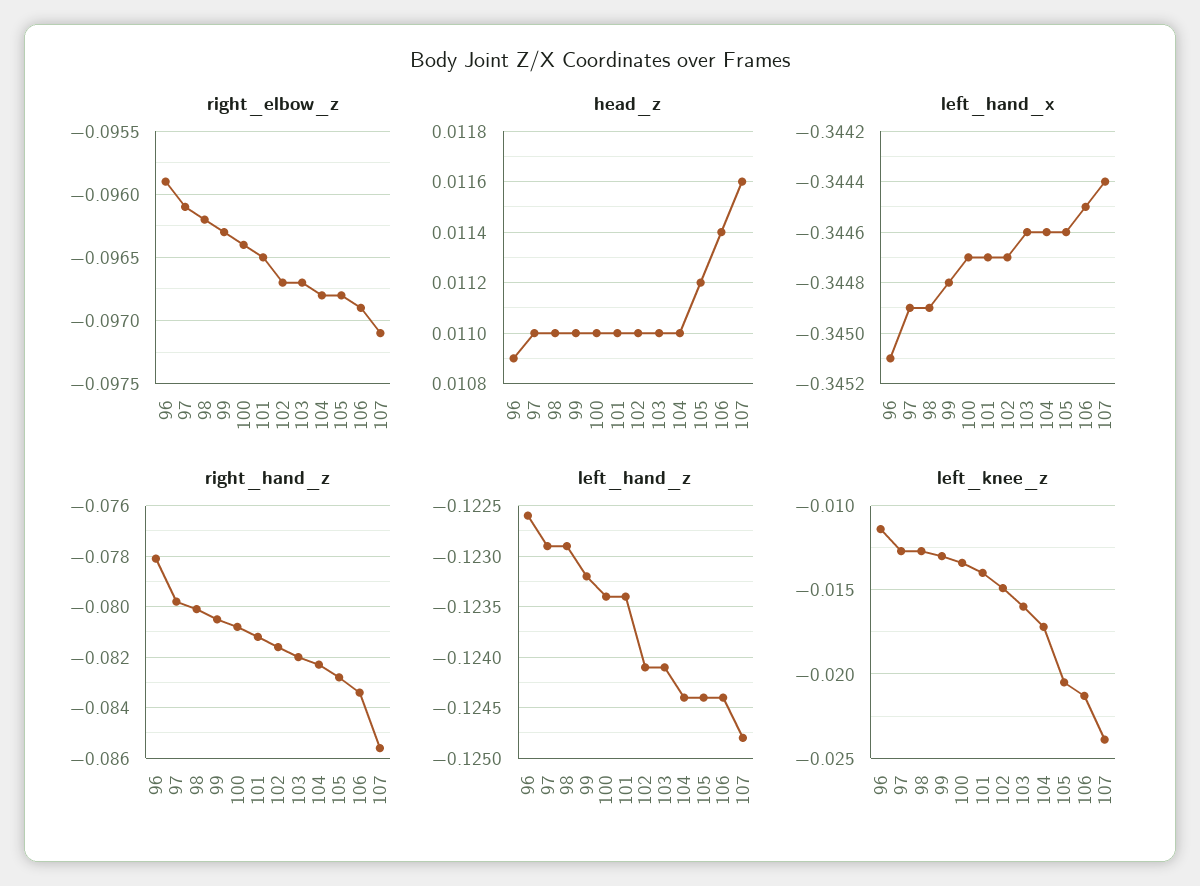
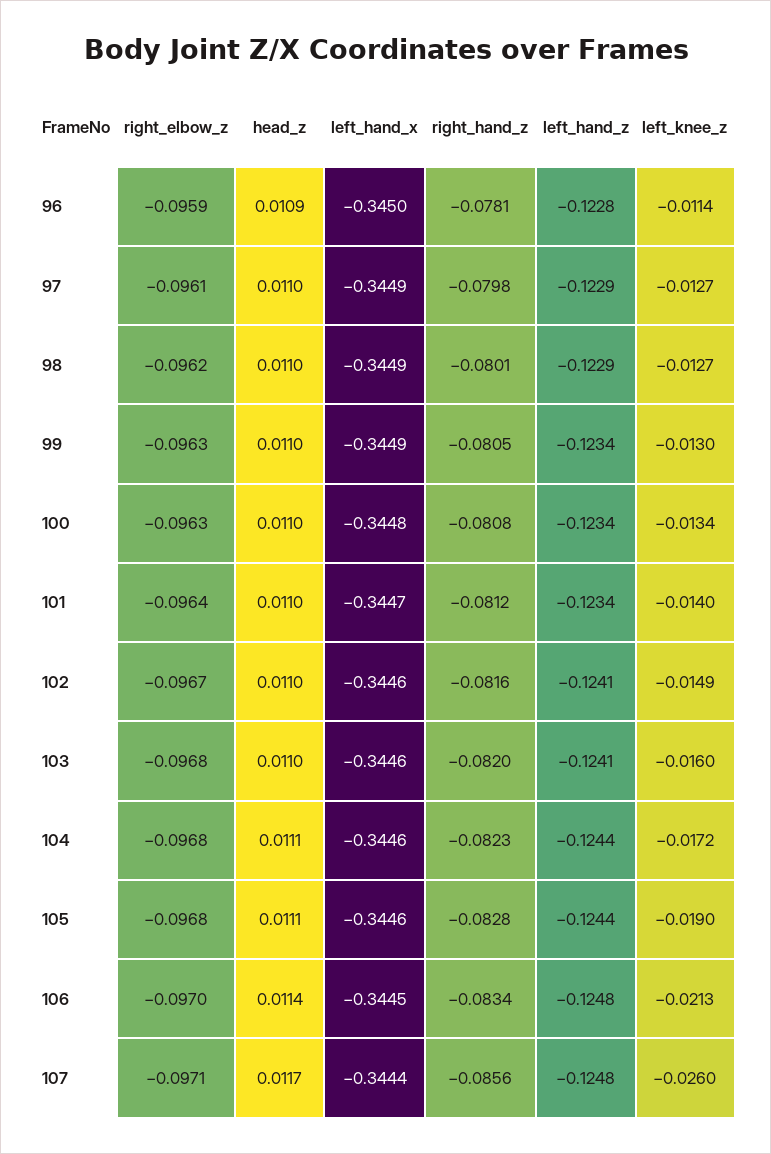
  {
    "right_elbow_z": {
      "96": -0.0959,
      "97": -0.0961,
      "98": -0.0962,
      "99": -0.0963,
-     "100": -0.0964,
+     "100": -0.0963,
-     "101": -0.0965,
+     "101": -0.0964,
      "102": -0.0967,
-     "103": -0.0967,
+     "103": -0.0968,
      "104": -0.0968,
      "105": -0.0968,
-     "106": -0.0969,
+     "106": -0.097,
      "107": -0.0971
    },
    "head_z": {
      "96": 0.0109,
      "97": 0.011,
      "98": 0.011,
      "99": 0.011,
      "100": 0.011,
      "101": 0.011,
      "102": 0.011,
      "103": 0.011,
-     "104": 0.011,
+     "104": 0.0111,
-     "105": 0.0112,
+     "105": 0.0111,
      "106": 0.0114,
-     "107": 0.0116
+     "107": 0.0117
    },
    "left_hand_x": {
-     "96": -0.3451,
+     "96": -0.345,
      "97": -0.3449,
      "98": -0.3449,
-     "99": -0.3448,
+     "99": -0.3449,
-     "100": -0.3447,
+     "100": -0.3448,
      "101": -0.3447,
-     "102": -0.3447,
+     "102": -0.3446,
      "103": -0.3446,
      "104": -0.3446,
      "105": -0.3446,
      "106": -0.3445,
      "107": -0.3444
    },
    "right_hand_z": {
      "96": -0.0781,
      "97": -0.0798,
      "98": -0.0801,
      "99": -0.0805,
      "100": -0.0808,
      "101": -0.0812,
      "102": -0.0816,
      "103": -0.082,
      "104": -0.0823,
      "105": -0.0828,
      "106": -0.0834,
      "107": -0.0856
    },
    "left_hand_z": {
-     "96": -0.1226,
+     "96": -0.1228,
      "97": -0.1229,
      "98": -0.1229,
-     "99": -0.1232,
+     "99": -0.1234,
      "100": -0.1234,
      "101": -0.1234,
      "102": -0.1241,
      "103": -0.1241,
      "104": -0.1244,
      "105": -0.1244,
-     "106": -0.1244,
+     "106": -0.1248,
      "107": -0.1248
    },
    "left_knee_z": {
      "96": -0.0114,
      "97": -0.0127,
      "98": -0.0127,
      "99": -0.013,
      "100": -0.0134,
      "101": -0.014,
      "102": -0.0149,
      "103": -0.016,
      "104": -0.0172,
-     "105": -0.0205,
+     "105": -0.019,
      "106": -0.0213,
-     "107": -0.024
+     "107": -0.026
    }
  }

